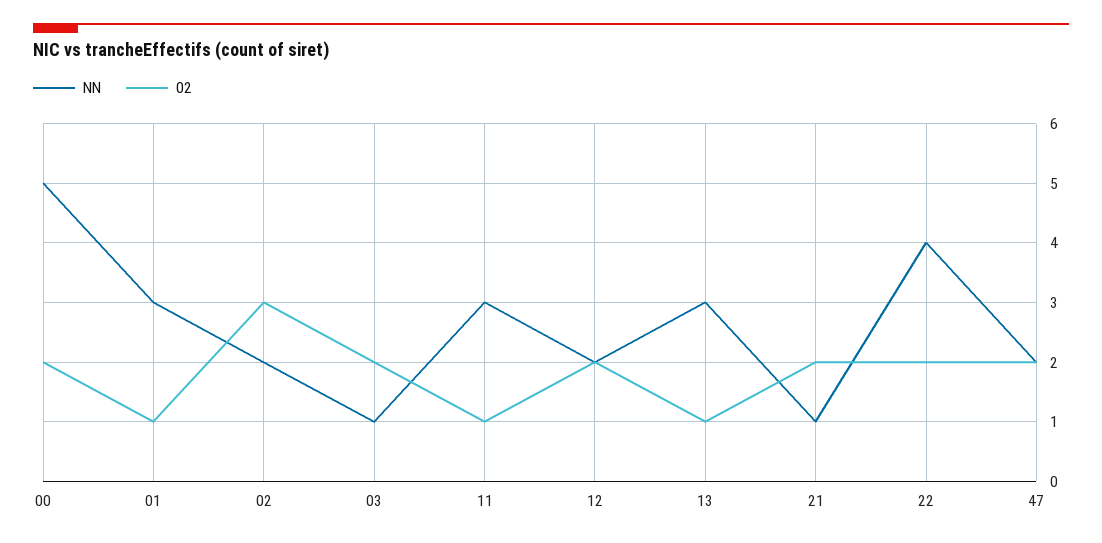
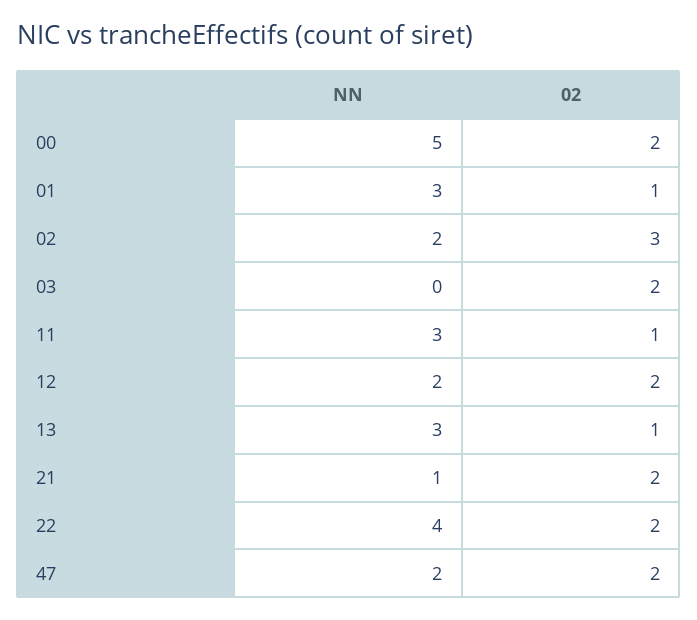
  {
    "NN": {
      "00": 5,
      "01": 3,
      "02": 2,
-     "03": 1,
+     "03": 0,
      "11": 3,
      "12": 2,
      "13": 3,
      "21": 1,
      "22": 4,
      "47": 2
    },
    "02": {
      "00": 2,
      "01": 1,
      "02": 3,
      "03": 2,
      "11": 1,
      "12": 2,
      "13": 1,
      "21": 2,
      "22": 2,
      "47": 2
    }
  }

